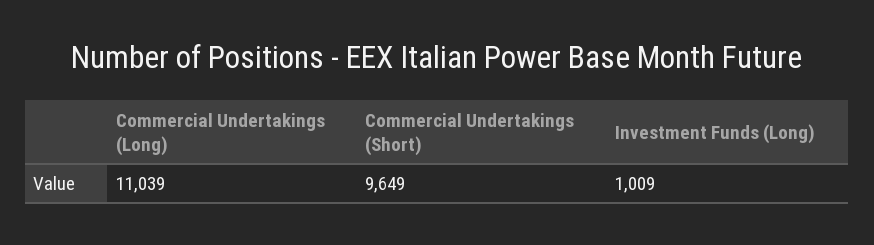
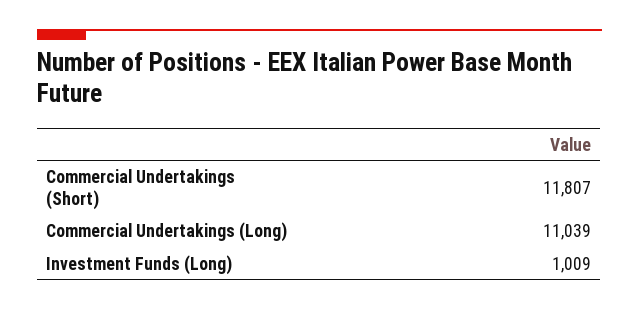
  {
    "Commercial Undertakings (Long)": 11039,
-   "Commercial Undertakings (Short)": 9649,
+   "Commercial Undertakings (Short)": 11807,
    "Investment Funds (Long)": 1009
  }

